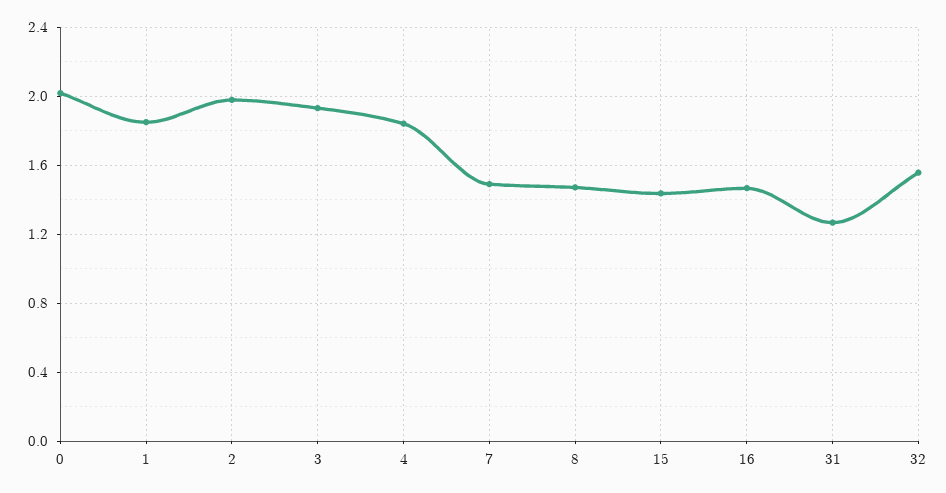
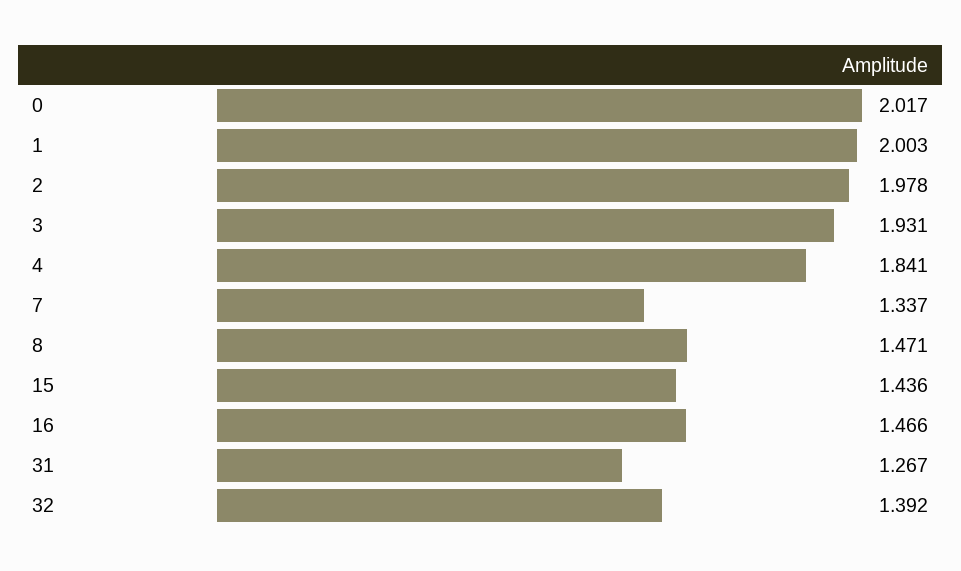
  {
    "0": 2.017,
-   "1": 1.85,
+   "1": 2.003,
    "2": 1.978,
    "3": 1.931,
    "4": 1.841,
-   "7": 1.5,
+   "7": 1.337,
    "8": 1.471,
    "15": 1.436,
    "16": 1.466,
    "31": 1.267,
-   "32": 1.55
+   "32": 1.392
  }

